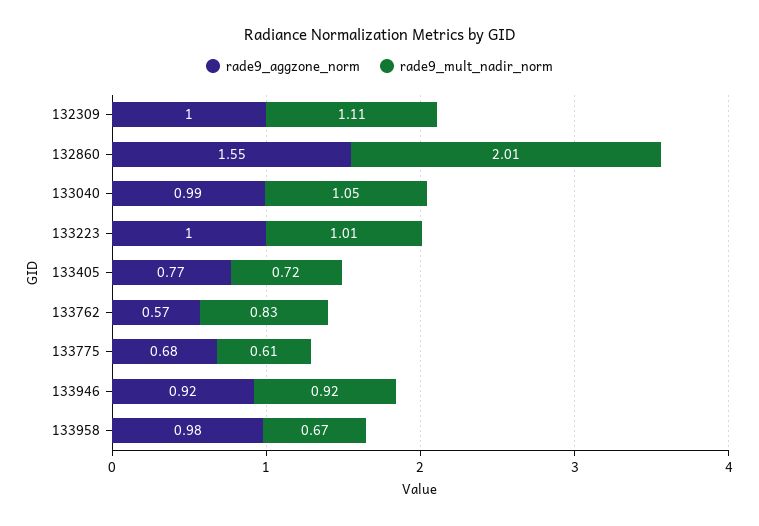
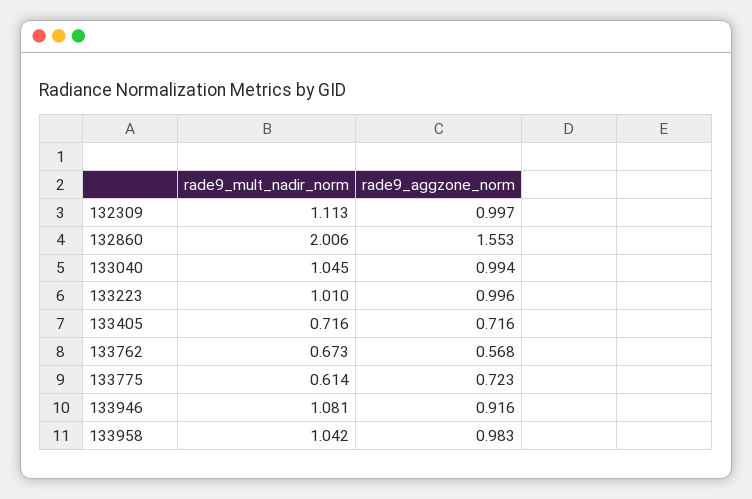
  {
    "rade9_aggzone_norm": {
      "132309": 0.997,
      "132860": 1.553,
      "133040": 0.994,
      "133223": 0.996,
-     "133405": 0.77,
+     "133405": 0.716,
      "133762": 0.568,
-     "133775": 0.68,
+     "133775": 0.723,
      "133946": 0.916,
      "133958": 0.983
    },
    "rade9_mult_nadir_norm": {
      "132309": 1.113,
      "132860": 2.006,
      "133040": 1.045,
      "133223": 1.01,
      "133405": 0.716,
-     "133762": 0.83,
+     "133762": 0.673,
      "133775": 0.614,
-     "133946": 0.92,
+     "133946": 1.081,
-     "133958": 0.67
+     "133958": 1.042
    }
  }

